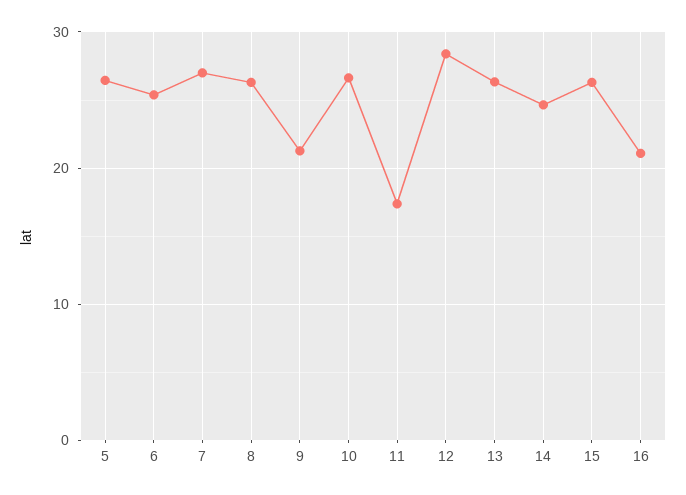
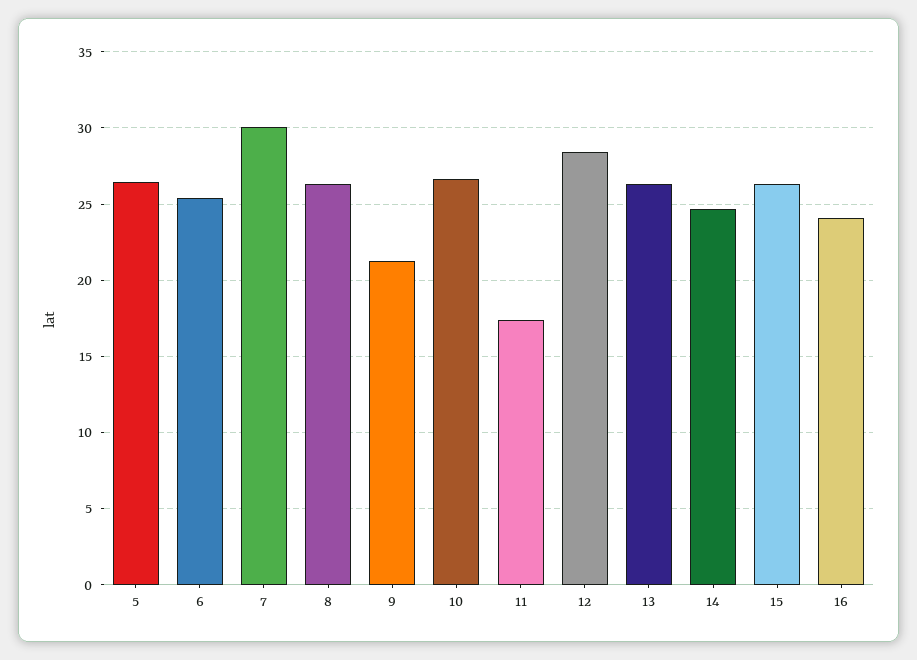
  {
    "5": 26.5,
    "6": 25.5,
-   "7": 27,
+   "7": 30,
    "8": 26.5,
    "9": 21.5,
    "10": 26.5,
    "11": 17.5,
    "12": 28.5,
    "13": 26.5,
    "14": 24.5,
    "15": 26.5,
-   "16": 21
+   "16": 24
  }

